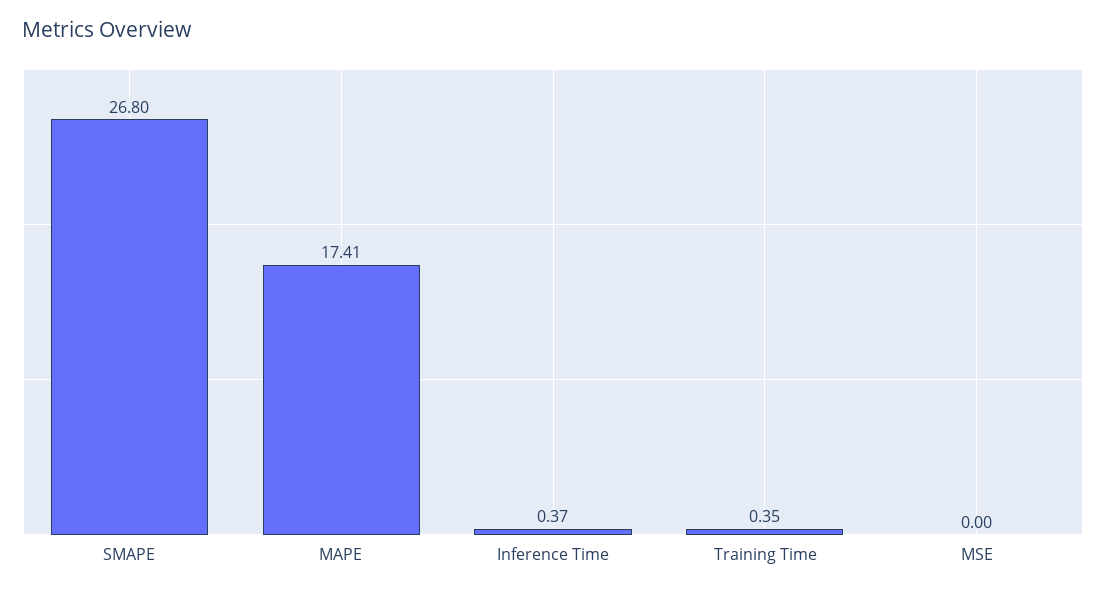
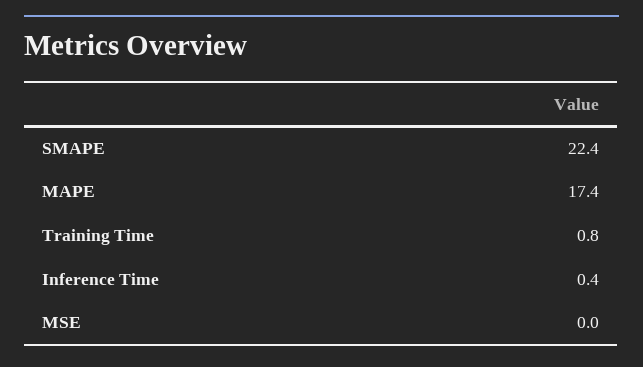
  {
-   "SMAPE": 26.8,
+   "SMAPE": 22.4,
    "MAPE": 17.41,
    "Inference Time": 0.37,
-   "Training Time": 0.35,
+   "Training Time": 0.8,
    "MSE": 0
  }

